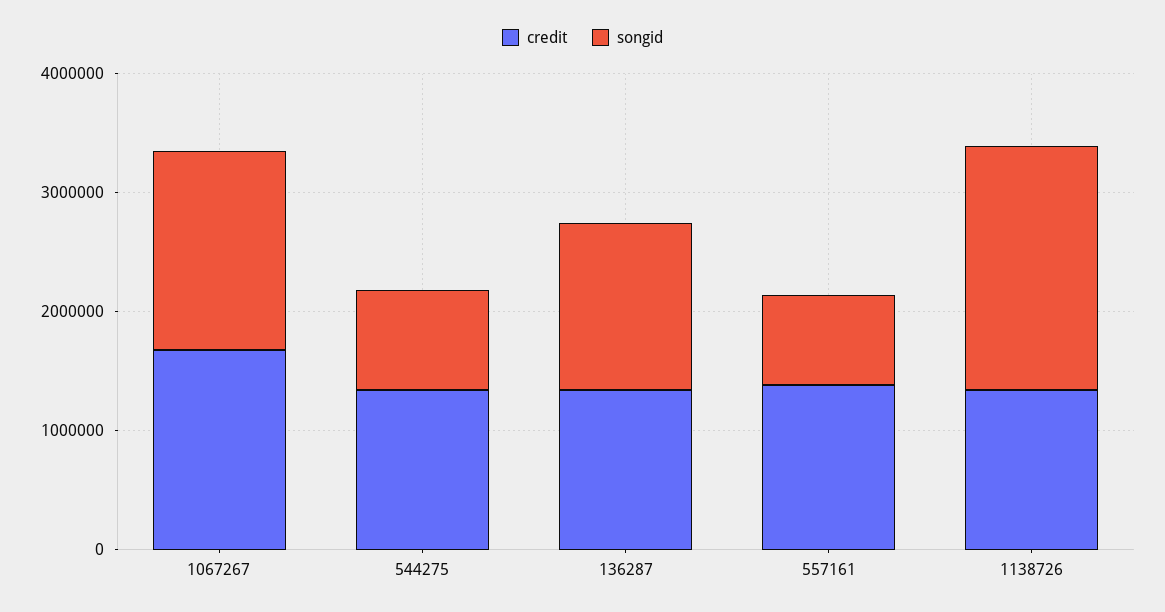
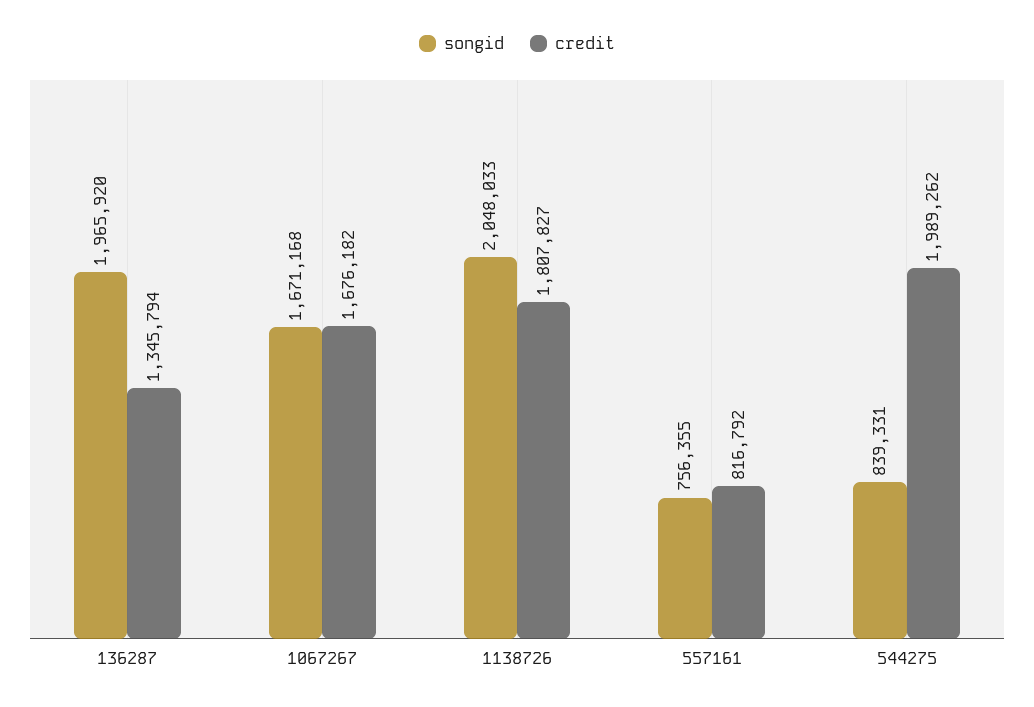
  {
    "credit": {
      "1067267": 1676182,
-     "544275": 1400000,
+     "544275": 1989262,
      "136287": 1345794,
-     "557161": 1400000,
+     "557161": 816792,
-     "1138726": 1400000
+     "1138726": 1807827
    },
    "songid": {
      "1067267": 1671168,
      "544275": 839331,
-     "136287": 1400000,
+     "136287": 1965920,
      "557161": 756355,
      "1138726": 2048033
    }
  }

